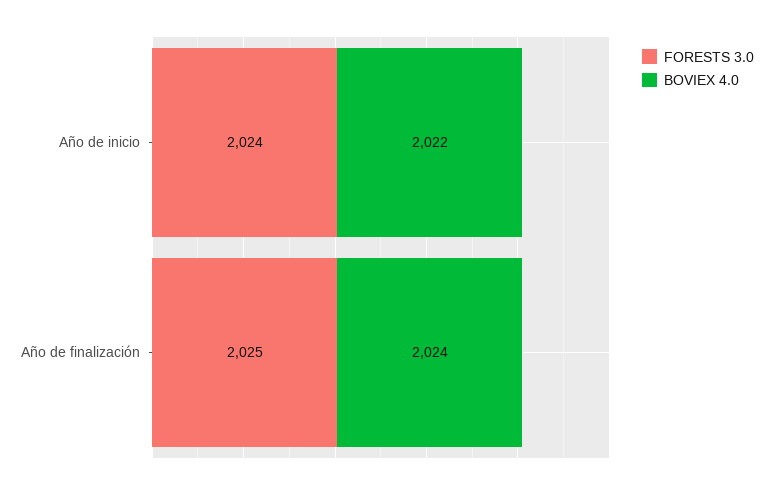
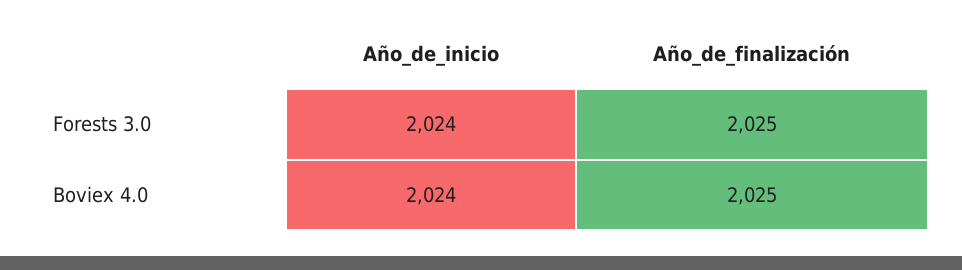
  {
    "FORESTS 3.0": {
      "Año de inicio": 2024,
      "Año de finalización": 2025
    },
    "BOVIEX 4.0": {
-     "Año de inicio": 2022,
+     "Año de inicio": 2024,
-     "Año de finalización": 2024
+     "Año de finalización": 2025
    }
  }

